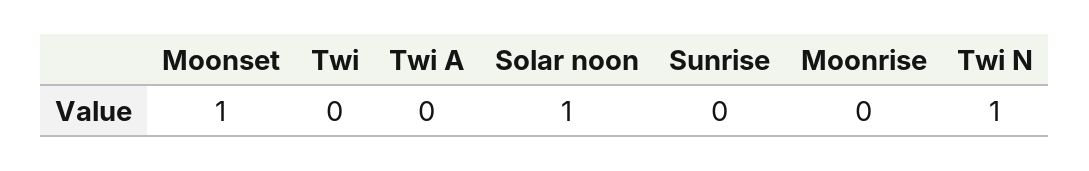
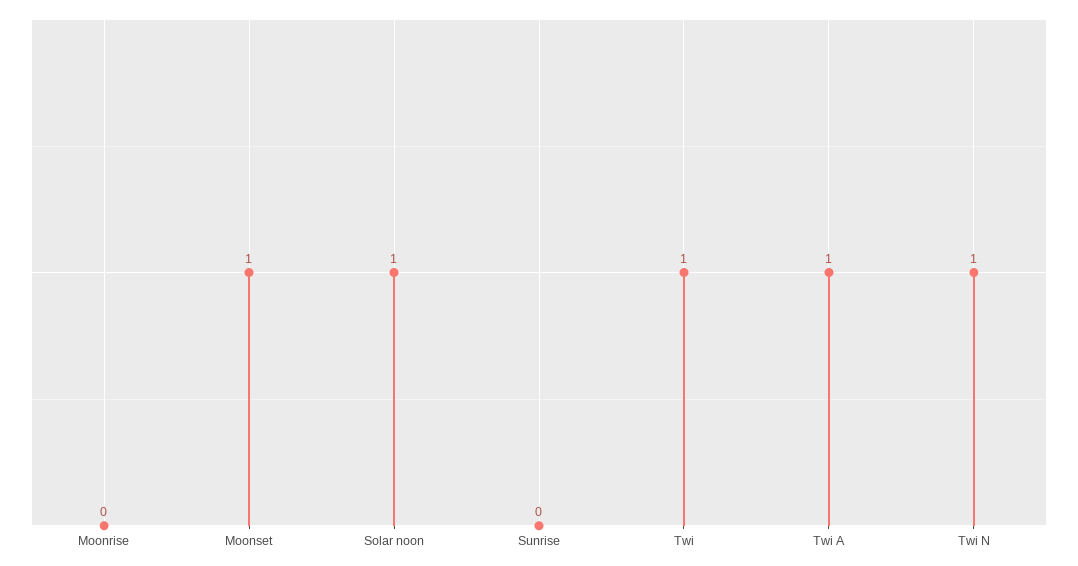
  {
    "Moonset": 1,
-   "Twi": 0,
+   "Twi": 1,
-   "Twi A": 0,
+   "Twi A": 1,
    "Solar noon": 1,
    "Sunrise": 0,
    "Moonrise": 0,
    "Twi N": 1
  }

